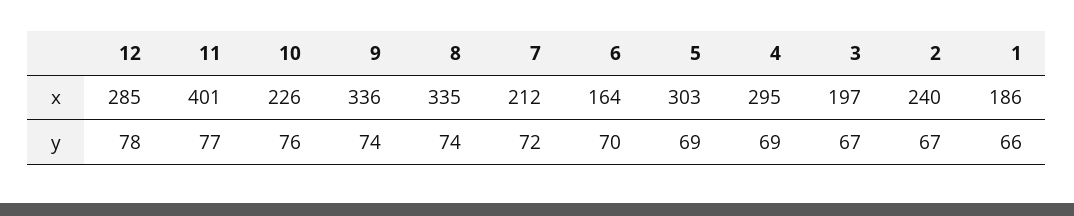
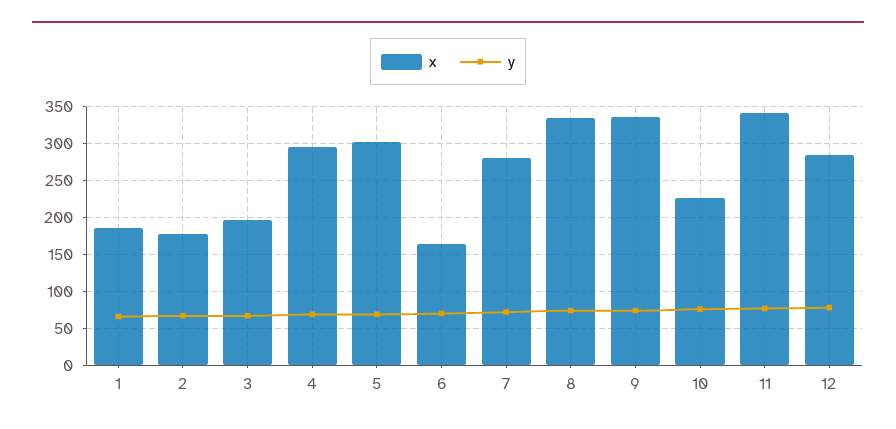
  {
    "x": {
      "12": 285,
-     "11": 401,
+     "11": 340,
      "10": 226,
      "9": 336,
      "8": 335,
-     "7": 212,
+     "7": 280,
      "6": 164,
      "5": 303,
      "4": 295,
      "3": 197,
-     "2": 240,
+     "2": 180,
      "1": 186
    },
    "y": {
      "12": 78,
      "11": 77,
      "10": 76,
      "9": 74,
      "8": 74,
      "7": 72,
      "6": 70,
      "5": 69,
      "4": 69,
      "3": 67,
      "2": 67,
      "1": 66
    }
  }

